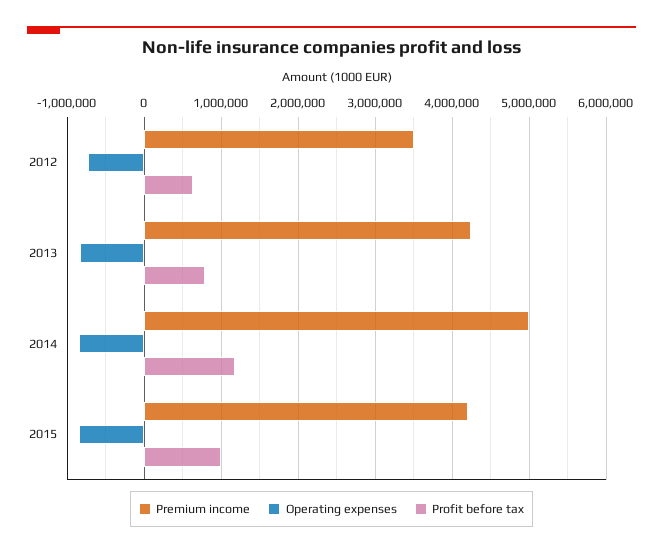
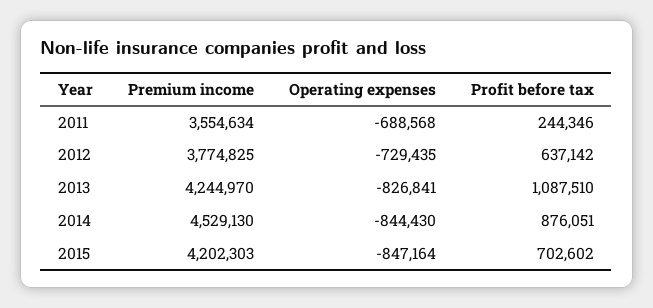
  {
    "Premium income": {
-     "2012": 3500000,
+     "2012": 3774825,
      "2013": 4244970,
-     "2014": 5000000,
+     "2014": 4529130,
-     "2015": 4202303
+     "2015": 4202303,
+     "2011": 3554634
    },
    "Operating expenses": {
      "2012": -729435,
      "2013": -826841,
      "2014": -844430,
-     "2015": -847164
+     "2015": -847164,
+     "2011": -688568
    },
    "Profit before tax": {
      "2012": 637142,
-     "2013": 800000,
+     "2013": 1087510,
-     "2014": 1200000,
+     "2014": 876051,
-     "2015": 1000000
+     "2015": 702602,
+     "2011": 244346
    }
  }

